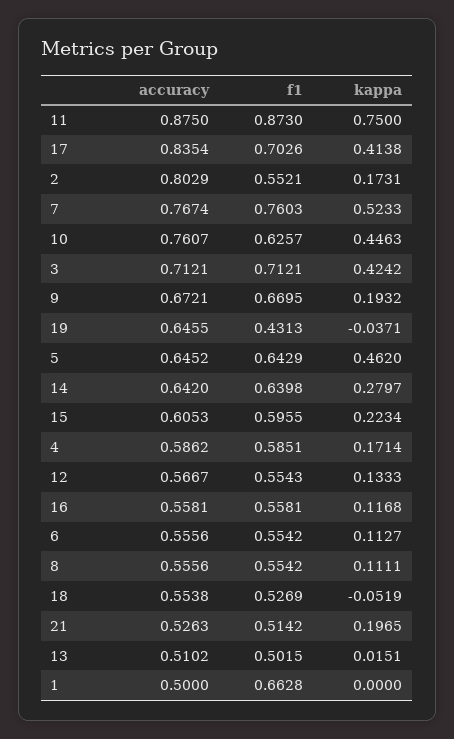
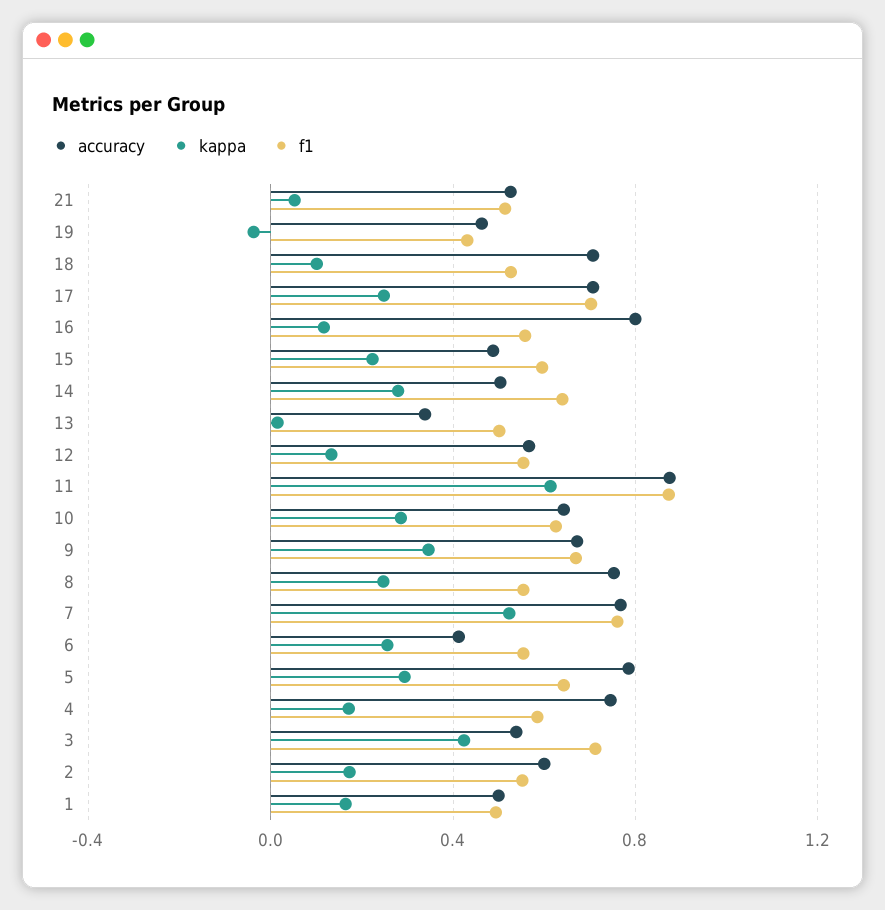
  {
    "accuracy": {
      "11": 0.875,
-     "17": 0.8354,
+     "17": 0.7,
-     "2": 0.8029,
+     "2": 0.6,
      "7": 0.7674,
-     "10": 0.7607,
+     "10": 0.65,
-     "3": 0.7121,
+     "3": 0.55,
      "9": 0.6721,
-     "19": 0.6455,
+     "19": 0.45,
-     "5": 0.6452,
+     "5": 0.8,
-     "14": 0.642,
+     "14": 0.5,
-     "15": 0.6053,
+     "15": 0.5,
-     "4": 0.5862,
+     "4": 0.75,
      "12": 0.5667,
-     "16": 0.5581,
+     "16": 0.8,
-     "6": 0.5556,
+     "6": 0.4,
-     "8": 0.5556,
+     "8": 0.75,
-     "18": 0.5538,
+     "18": 0.7,
      "21": 0.5263,
-     "13": 0.5102,
+     "13": 0.35,
      "1": 0.5
    },
    "f1": {
      "11": 0.873,
      "17": 0.7026,
      "2": 0.5521,
      "7": 0.7603,
      "10": 0.6257,
      "3": 0.7121,
      "9": 0.6695,
      "19": 0.4313,
      "5": 0.6429,
      "14": 0.6398,
      "15": 0.5955,
      "4": 0.5851,
      "12": 0.5543,
      "16": 0.5581,
      "6": 0.5542,
      "8": 0.5542,
      "18": 0.5269,
      "21": 0.5142,
      "13": 0.5015,
-     "1": 0.6628
+     "1": 0.5
    },
    "kappa": {
-     "11": 0.75,
+     "11": 0.6,
-     "17": 0.4138,
+     "17": 0.25,
      "2": 0.1731,
      "7": 0.5233,
-     "10": 0.4463,
+     "10": 0.3,
      "3": 0.4242,
-     "9": 0.1932,
+     "9": 0.35,
      "19": -0.0371,
-     "5": 0.462,
+     "5": 0.3,
      "14": 0.2797,
      "15": 0.2234,
      "4": 0.1714,
      "12": 0.1333,
      "16": 0.1168,
-     "6": 0.1127,
+     "6": 0.25,
-     "8": 0.1111,
+     "8": 0.25,
-     "18": -0.0519,
+     "18": 0.1,
-     "21": 0.1965,
+     "21": 0.05,
      "13": 0.0151,
-     "1": 0
+     "1": 0.15
    }
  }

